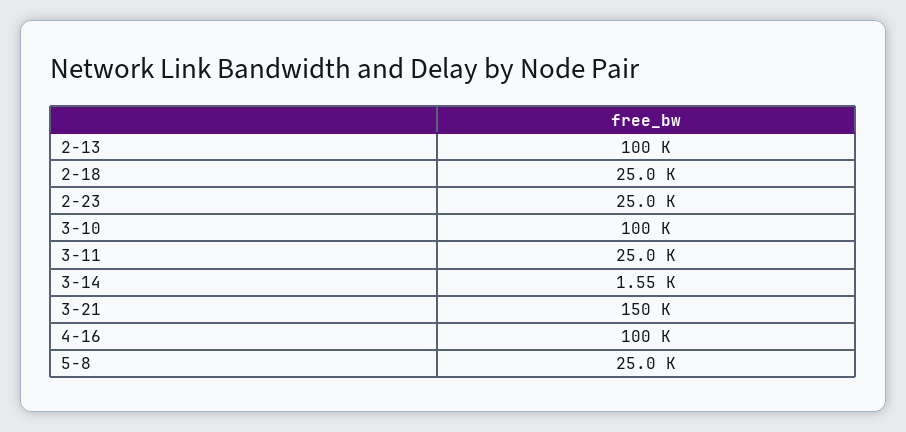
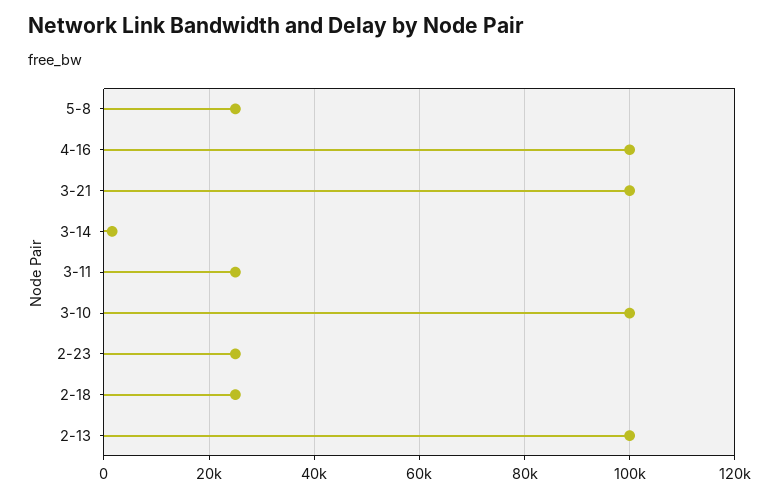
  {
    "2-13": 100000,
    "2-18": 25000,
    "2-23": 25000,
    "3-10": 100000,
    "3-11": 25000,
    "3-14": 1550,
-   "3-21": 150000,
+   "3-21": 100000,
    "4-16": 100000,
    "5-8": 25000
  }

